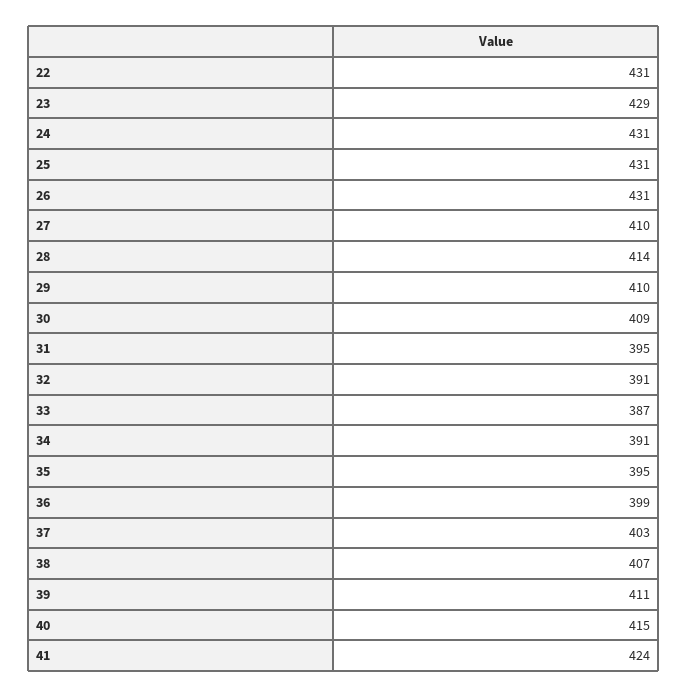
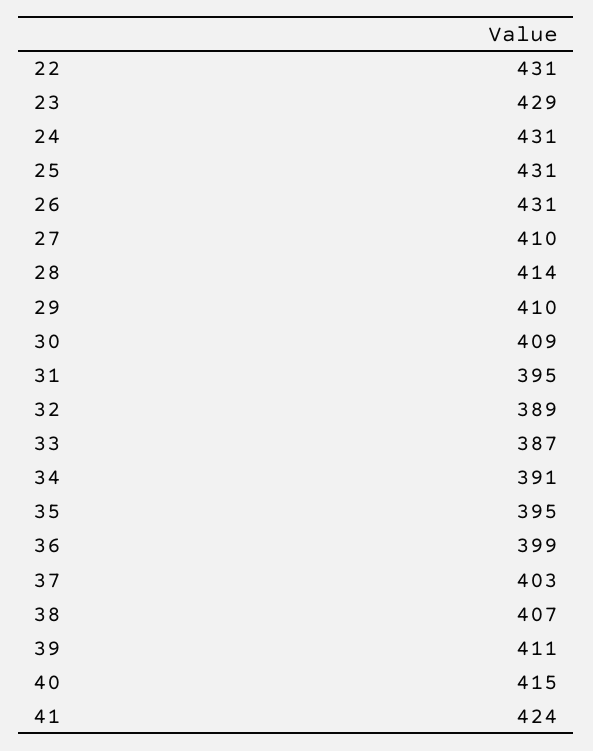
  {
    "22": 431,
    "23": 429,
    "24": 431,
    "25": 431,
    "26": 431,
    "27": 410,
    "28": 414,
    "29": 410,
    "30": 409,
    "31": 395,
-   "32": 391,
+   "32": 389,
    "33": 387,
    "34": 391,
    "35": 395,
    "36": 399,
    "37": 403,
    "38": 407,
    "39": 411,
    "40": 415,
    "41": 424
  }

